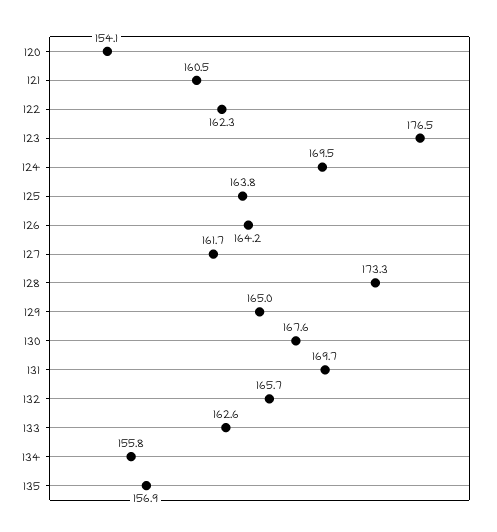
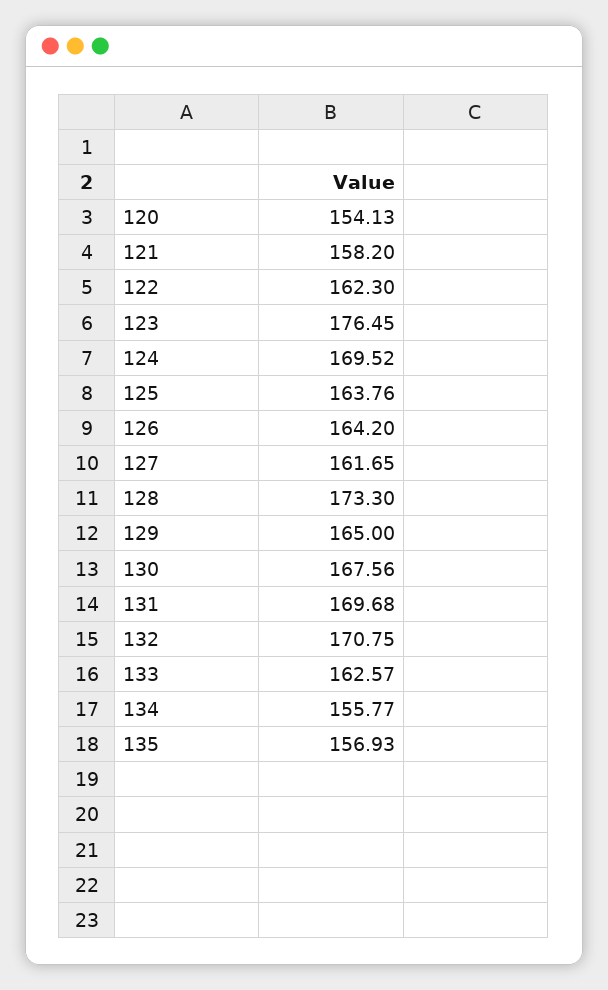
  {
    "120": 154.13,
-   "121": 160.5,
+   "121": 158.2,
    "122": 162.3,
    "123": 176.45,
    "124": 169.52,
    "125": 163.76,
    "126": 164.2,
    "127": 161.65,
    "128": 173.3,
    "129": 165,
    "130": 167.56,
    "131": 169.68,
-   "132": 165.7,
+   "132": 170.75,
    "133": 162.57,
    "134": 155.77,
    "135": 156.93
  }

